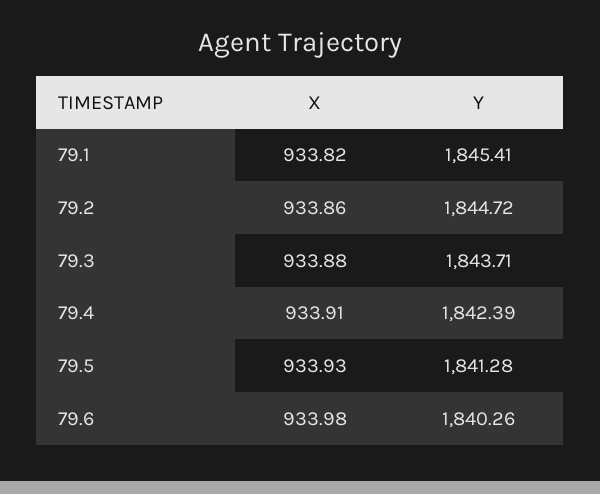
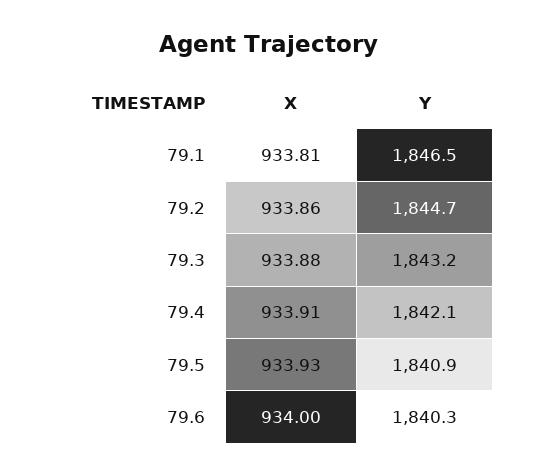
  {
    "X": {
-     "79.1": 933.82,
+     "79.1": 933.81,
      "79.2": 933.86,
      "79.3": 933.88,
      "79.4": 933.91,
      "79.5": 933.93,
-     "79.6": 933.98
+     "79.6": 934
    },
    "Y": {
-     "79.1": 1845.41,
+     "79.1": 1846.5,
      "79.2": 1844.72,
-     "79.3": 1843.71,
+     "79.3": 1843.2,
-     "79.4": 1842.39,
+     "79.4": 1842.1,
-     "79.5": 1841.28,
+     "79.5": 1840.9,
      "79.6": 1840.26
    }
  }

